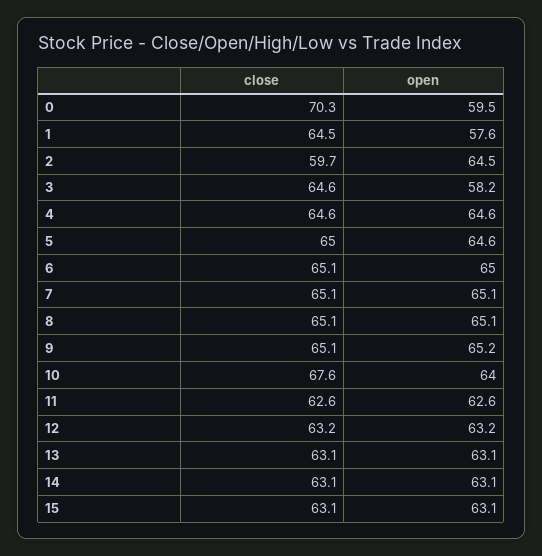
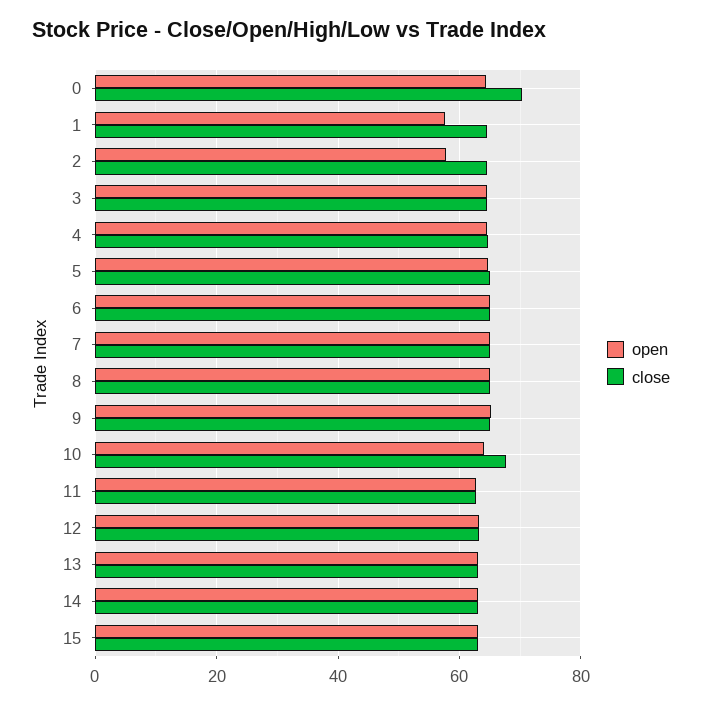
  {
    "close": {
      "0": 70.3,
      "1": 64.5,
-     "2": 59.7,
+     "2": 64,
      "3": 64.6,
      "4": 64.6,
      "5": 65,
      "6": 65.1,
      "7": 65.1,
      "8": 65.1,
      "9": 65.1,
      "10": 67.6,
      "11": 62.6,
      "12": 63.2,
      "13": 63.1,
      "14": 63.1,
      "15": 63.1
    },
    "open": {
-     "0": 59.5,
+     "0": 64,
      "1": 57.6,
-     "2": 64.5,
+     "2": 58,
-     "3": 58.2,
+     "3": 64,
      "4": 64.6,
      "5": 64.6,
      "6": 65,
      "7": 65.1,
      "8": 65.1,
      "9": 65.2,
      "10": 64,
      "11": 62.6,
      "12": 63.2,
      "13": 63.1,
      "14": 63.1,
      "15": 63.1
    }
  }

